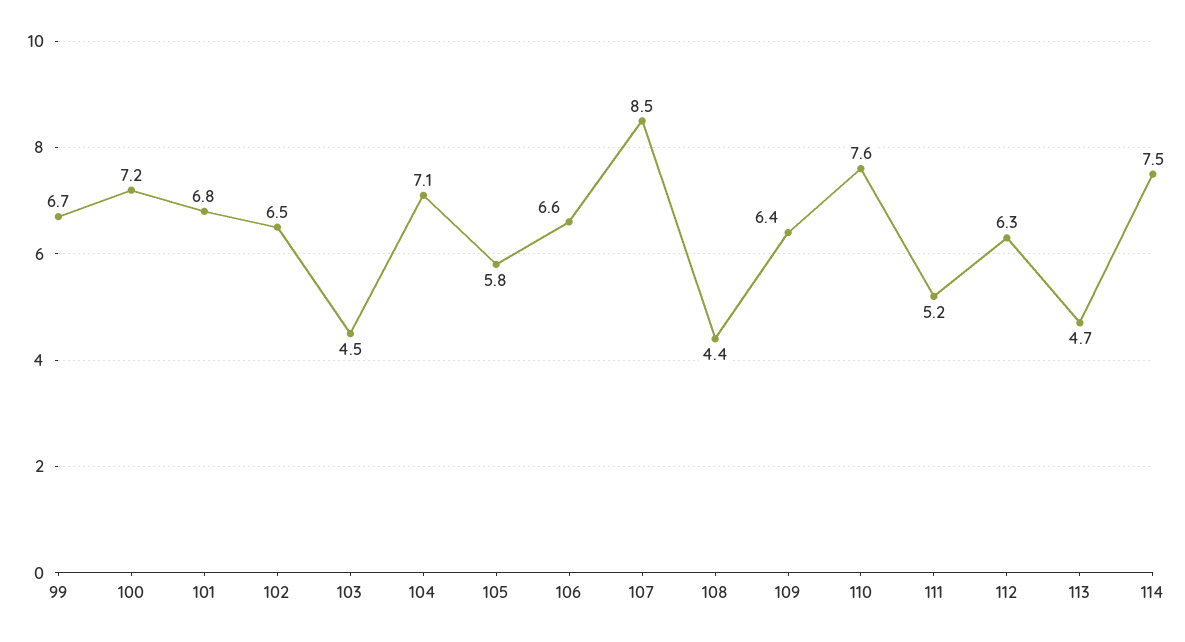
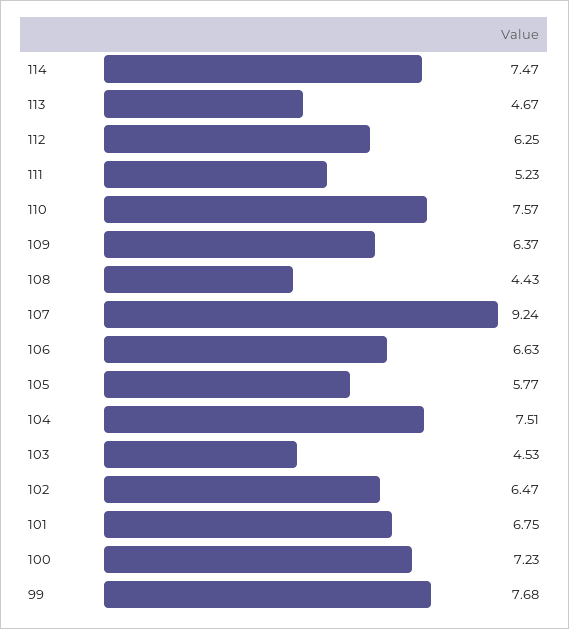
  {
-   "99": 6.7,
+   "99": 7.68,
    "100": 7.23,
    "101": 6.75,
    "102": 6.47,
    "103": 4.53,
-   "104": 7.1,
+   "104": 7.51,
    "105": 5.77,
    "106": 6.63,
-   "107": 8.5,
+   "107": 9.24,
    "108": 4.43,
    "109": 6.37,
    "110": 7.57,
    "111": 5.23,
    "112": 6.25,
    "113": 4.67,
    "114": 7.47
  }

